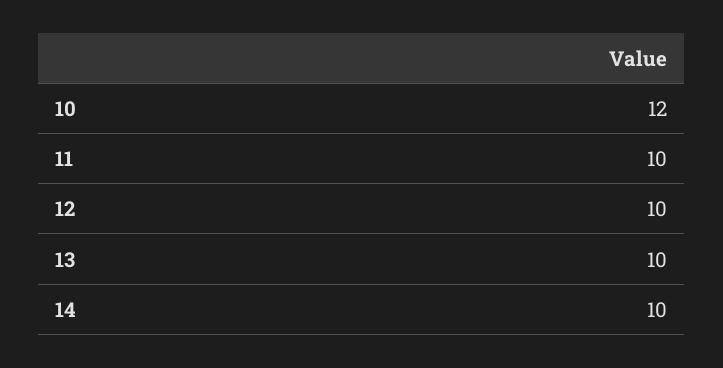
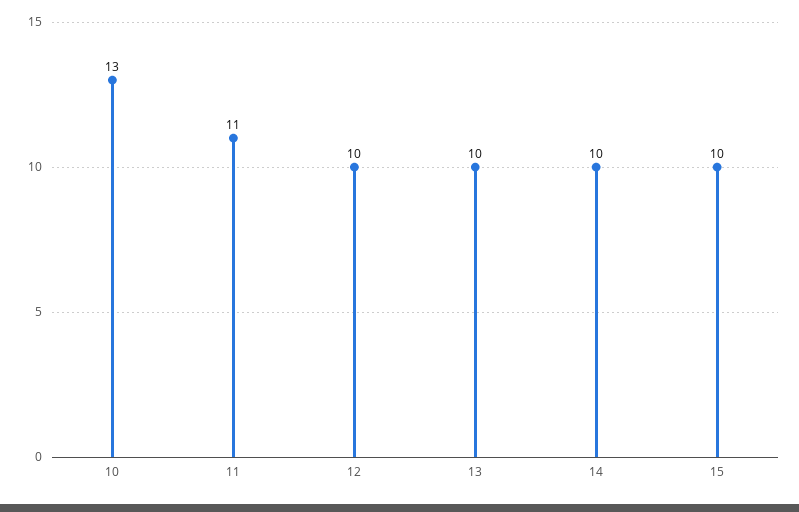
  {
-   "10": 12,
+   "10": 13,
-   "11": 10,
+   "11": 11,
    "12": 10,
    "13": 10,
-   "14": 10
+   "14": 10,
+   "15": 10
  }

